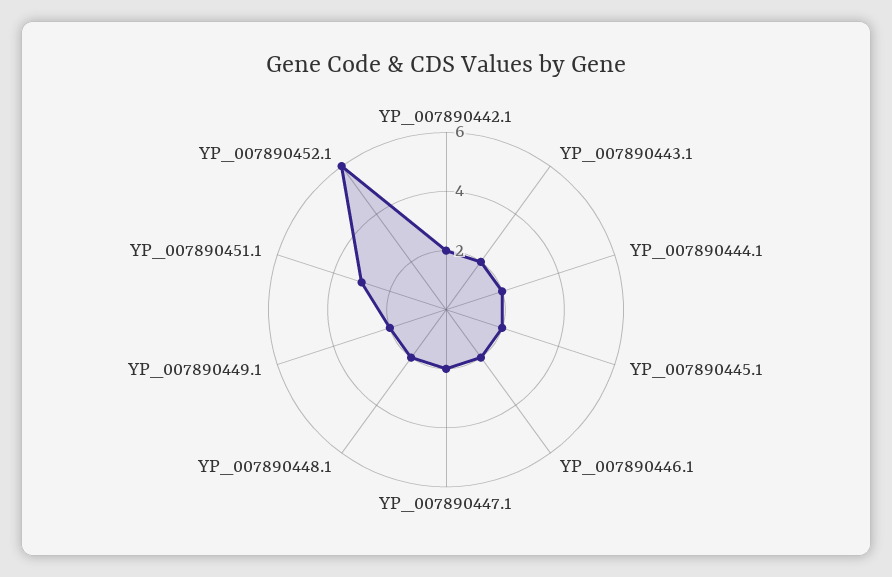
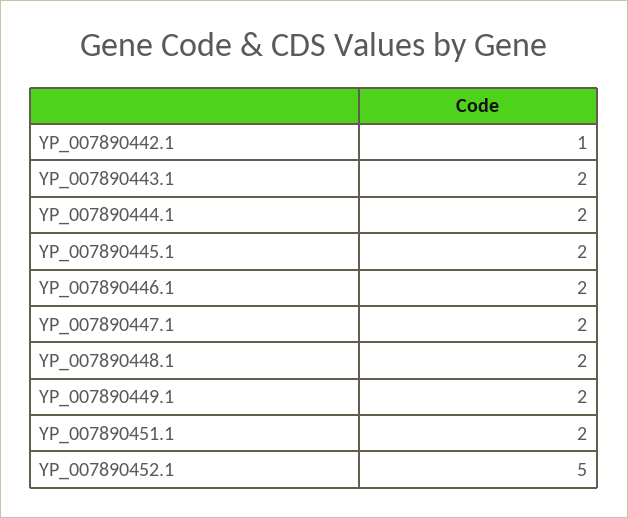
  {
-   "YP_007890442.1": 2,
+   "YP_007890442.1": 1,
    "YP_007890443.1": 2,
    "YP_007890444.1": 2,
    "YP_007890445.1": 2,
    "YP_007890446.1": 2,
    "YP_007890447.1": 2,
    "YP_007890448.1": 2,
    "YP_007890449.1": 2,
-   "YP_007890451.1": 3,
+   "YP_007890451.1": 2,
-   "YP_007890452.1": 6
+   "YP_007890452.1": 5
  }

